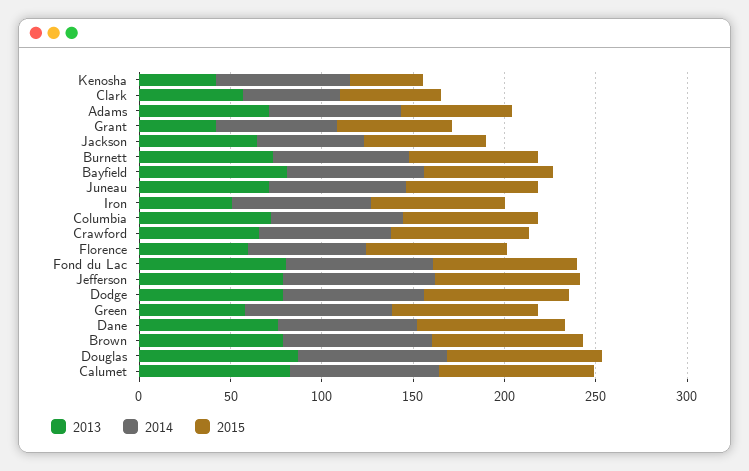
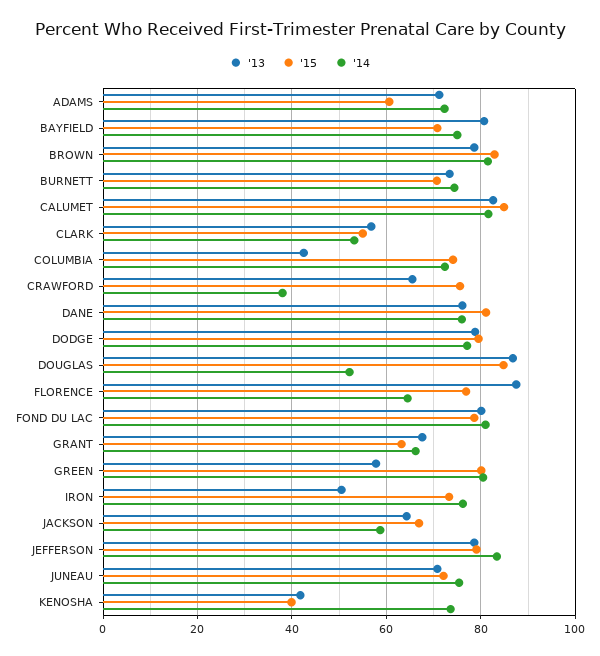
  {
    "2013": {
      "Kenosha": 42,
      "Clark": 56,
      "Adams": 72,
-     "Grant": 40,
+     "Grant": 68,
      "Jackson": 64,
      "Burnett": 74,
      "Bayfield": 80,
      "Juneau": 70,
      "Iron": 50,
-     "Columbia": 70,
+     "Columbia": 42,
      "Crawford": 66,
-     "Florence": 60,
+     "Florence": 88,
      "Fond du Lac": 80,
      "Jefferson": 78,
      "Dodge": 78,
      "Green": 58,
      "Dane": 76,
      "Brown": 78,
      "Douglas": 86,
      "Calumet": 82
    },
    "2014": {
      "Kenosha": 74,
      "Clark": 54,
      "Adams": 72,
      "Grant": 66,
      "Jackson": 58,
      "Burnett": 74,
      "Bayfield": 76,
      "Juneau": 76,
      "Iron": 76,
      "Columbia": 72,
-     "Crawford": 70,
+     "Crawford": 38,
      "Florence": 64,
      "Fond du Lac": 82,
      "Jefferson": 84,
      "Dodge": 78,
      "Green": 80,
      "Dane": 76,
      "Brown": 82,
-     "Douglas": 80,
+     "Douglas": 52,
      "Calumet": 82
    },
    "2015": {
      "Kenosha": 40,
      "Clark": 56,
      "Adams": 60,
      "Grant": 64,
      "Jackson": 66,
      "Burnett": 70,
      "Bayfield": 70,
      "Juneau": 72,
      "Iron": 74,
      "Columbia": 74,
      "Crawford": 76,
      "Florence": 76,
      "Fond du Lac": 78,
      "Jefferson": 80,
      "Dodge": 80,
      "Green": 80,
      "Dane": 82,
      "Brown": 82,
      "Douglas": 84,
      "Calumet": 84
    }
  }

